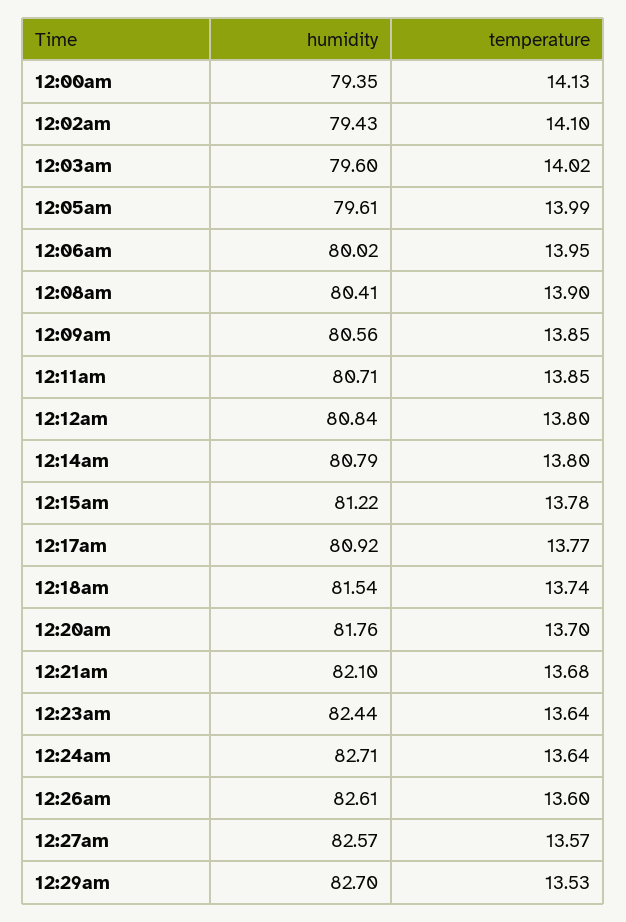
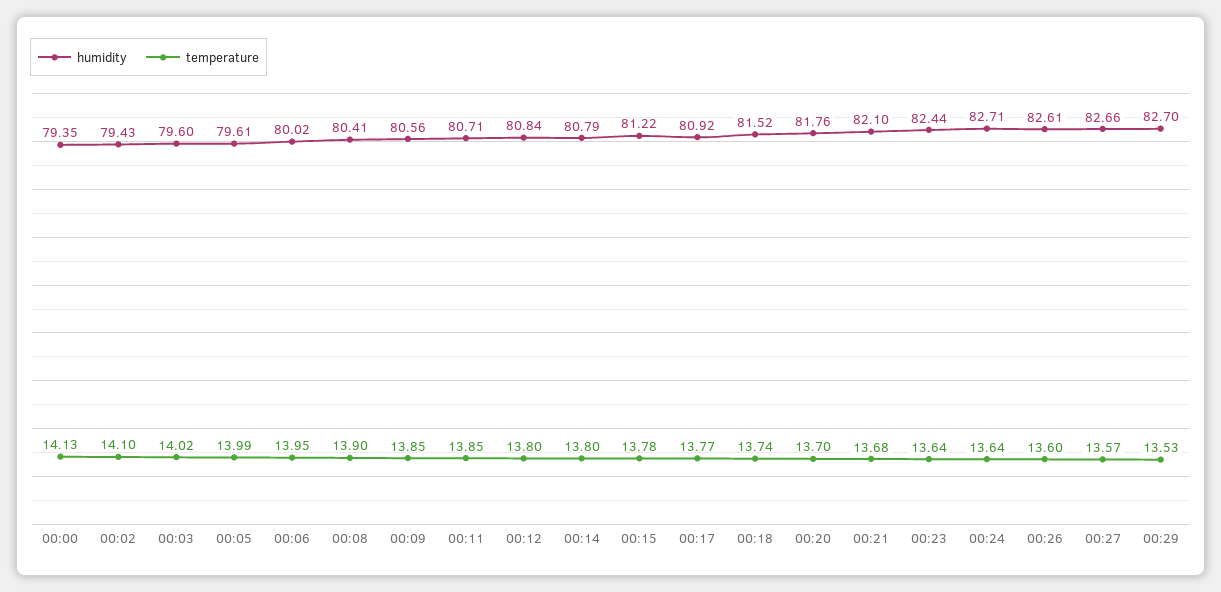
  {
    "humidity": {
      "12:00am": 79.35,
      "12:02am": 79.43,
      "12:03am": 79.6,
      "12:05am": 79.61,
      "12:06am": 80.02,
      "12:08am": 80.41,
      "12:09am": 80.56,
      "12:11am": 80.71,
      "12:12am": 80.84,
      "12:14am": 80.79,
      "12:15am": 81.22,
      "12:17am": 80.92,
-     "12:18am": 81.54,
+     "12:18am": 81.52,
      "12:20am": 81.76,
      "12:21am": 82.1,
      "12:23am": 82.44,
      "12:24am": 82.71,
      "12:26am": 82.61,
-     "12:27am": 82.57,
+     "12:27am": 82.66,
      "12:29am": 82.7
    },
    "temperature": {
      "12:00am": 14.13,
      "12:02am": 14.1,
      "12:03am": 14.02,
      "12:05am": 13.99,
      "12:06am": 13.95,
      "12:08am": 13.9,
      "12:09am": 13.85,
      "12:11am": 13.85,
      "12:12am": 13.8,
      "12:14am": 13.8,
      "12:15am": 13.78,
      "12:17am": 13.77,
      "12:18am": 13.74,
      "12:20am": 13.7,
      "12:21am": 13.68,
      "12:23am": 13.64,
      "12:24am": 13.64,
      "12:26am": 13.6,
      "12:27am": 13.57,
      "12:29am": 13.53
    }
  }

